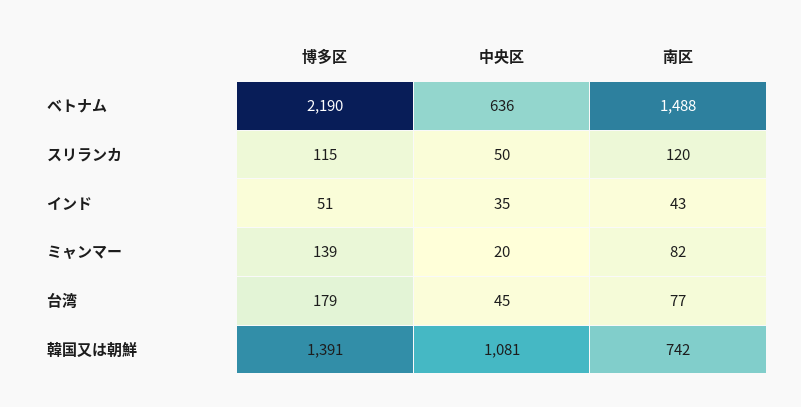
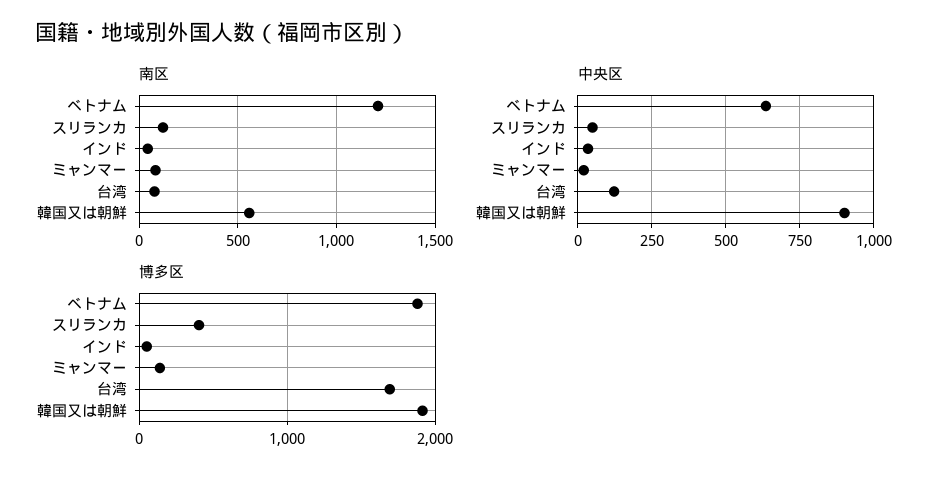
  {
    "博多区": {
-     "ベトナム": 2190,
+     "ベトナム": 1900,
-     "スリランカ": 115,
+     "スリランカ": 400,
      "インド": 51,
      "ミャンマー": 139,
-     "台湾": 179,
+     "台湾": 1700,
-     "韓国又は朝鮮": 1391
+     "韓国又は朝鮮": 1900
    },
    "中央区": {
      "ベトナム": 636,
      "スリランカ": 50,
      "インド": 35,
      "ミャンマー": 20,
-     "台湾": 45,
+     "台湾": 125,
-     "韓国又は朝鮮": 1081
+     "韓国又は朝鮮": 900
    },
    "南区": {
-     "ベトナム": 1488,
+     "ベトナム": 1200,
      "スリランカ": 120,
      "インド": 43,
      "ミャンマー": 82,
      "台湾": 77,
-     "韓国又は朝鮮": 742
+     "韓国又は朝鮮": 550
    }
  }

